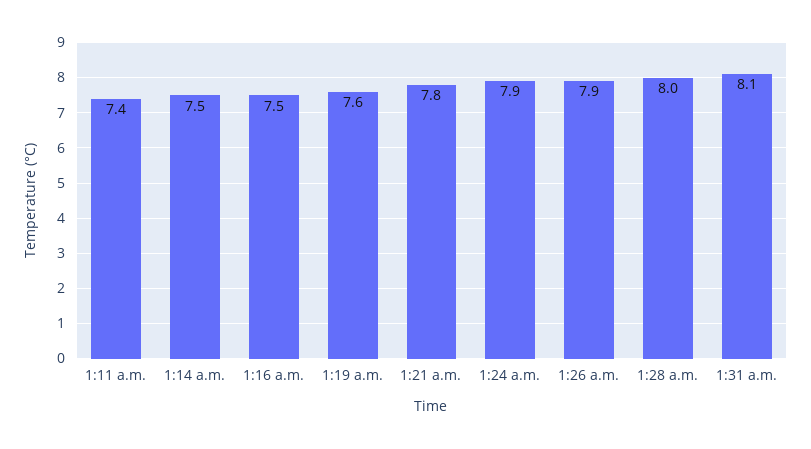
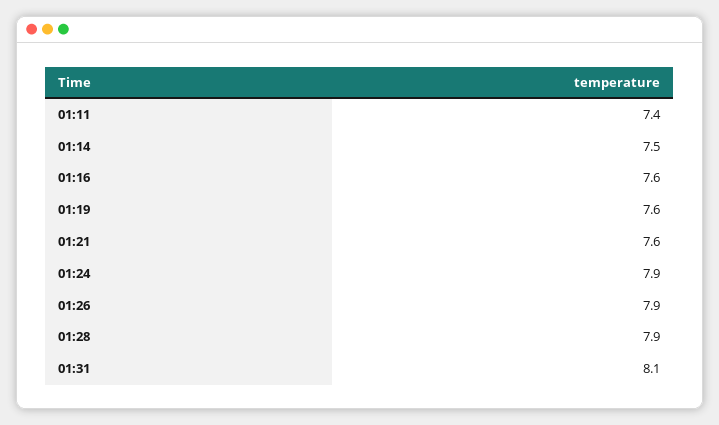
  {
    "1:11 a.m.": 7.4,
    "1:14 a.m.": 7.5,
-   "1:16 a.m.": 7.5,
+   "1:16 a.m.": 7.6,
    "1:19 a.m.": 7.6,
-   "1:21 a.m.": 7.8,
+   "1:21 a.m.": 7.6,
    "1:24 a.m.": 7.9,
    "1:26 a.m.": 7.9,
-   "1:28 a.m.": 8,
+   "1:28 a.m.": 7.9,
    "1:31 a.m.": 8.1
  }

